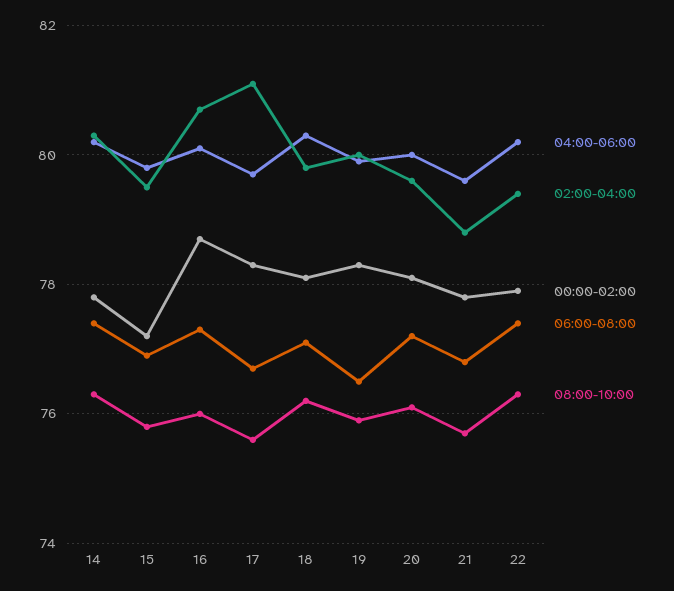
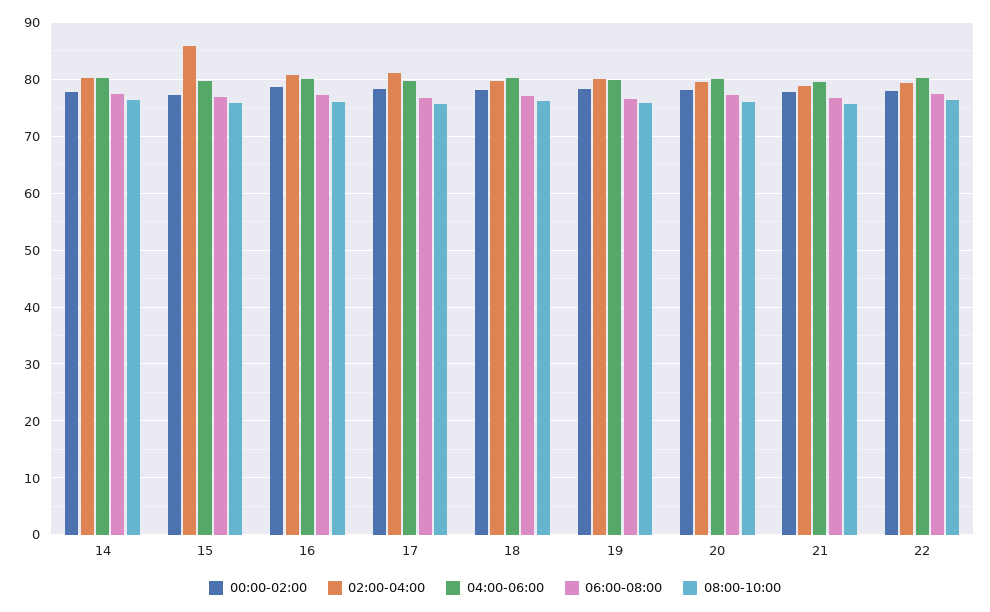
  {
    "04:00-06:00": {
      "14": 80,
      "15": 80,
      "16": 80,
      "17": 79.5,
      "18": 80.5,
      "19": 80,
      "20": 80,
      "21": 79.5,
      "22": 80
    },
    "02:00-04:00": {
      "14": 80.5,
-     "15": 79.5,
+     "15": 86,
      "16": 80.5,
      "17": 81,
      "18": 80,
      "19": 80,
      "20": 79.5,
      "21": 79,
      "22": 79.5
    },
    "00:00-02:00": {
      "14": 78,
      "15": 77,
      "16": 78.5,
      "17": 78.5,
      "18": 78,
      "19": 78.5,
      "20": 78,
      "21": 78,
      "22": 78
    },
    "06:00-08:00": {
      "14": 77.5,
      "15": 77,
      "16": 77.5,
      "17": 76.5,
      "18": 77,
      "19": 76.5,
      "20": 77,
      "21": 77,
      "22": 77.5
    },
    "08:00-10:00": {
      "14": 76.5,
      "15": 76,
      "16": 76,
      "17": 75.5,
      "18": 76,
      "19": 76,
      "20": 76,
      "21": 75.5,
      "22": 76.5
    }
  }

